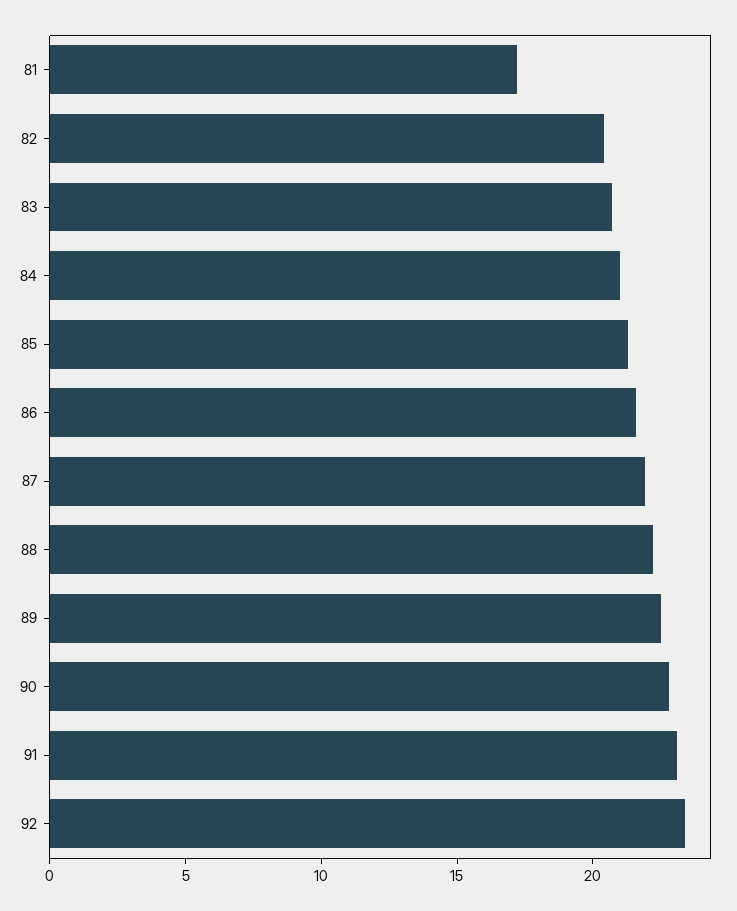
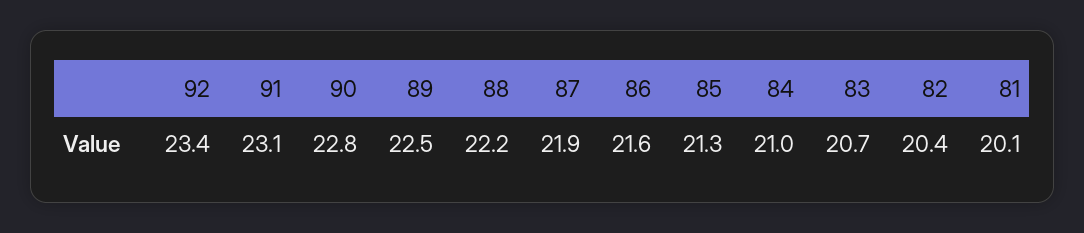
  {
-   "81": 17,
+   "81": 20.1,
    "82": 20.4,
    "83": 20.7,
    "84": 21,
    "85": 21.3,
    "86": 21.6,
    "87": 21.9,
    "88": 22.2,
    "89": 22.5,
    "90": 22.8,
    "91": 23.1,
    "92": 23.4
  }

